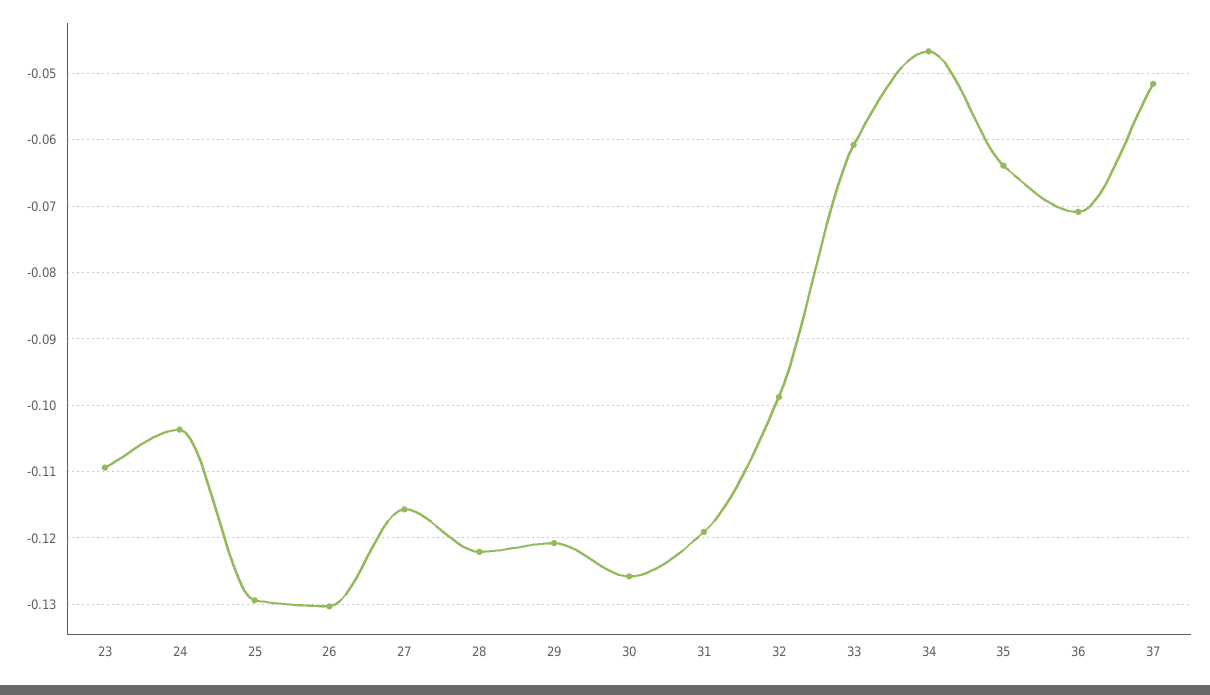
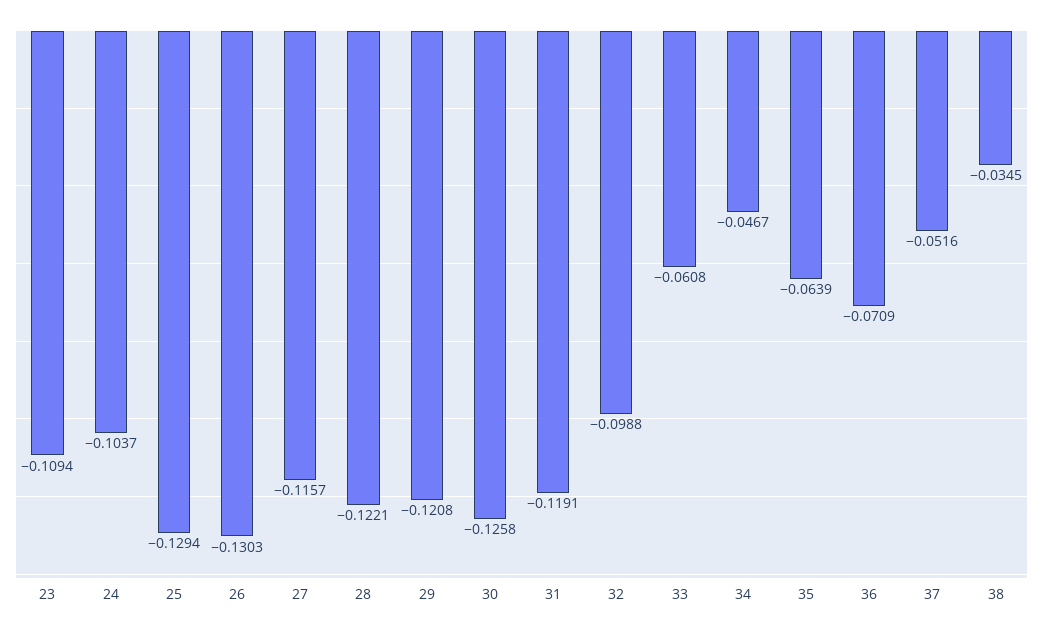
  {
    "23": -0.1094,
    "24": -0.1037,
    "25": -0.1294,
    "26": -0.1303,
    "27": -0.1157,
    "28": -0.1221,
    "29": -0.1208,
    "30": -0.1258,
    "31": -0.1191,
    "32": -0.0988,
    "33": -0.0608,
    "34": -0.0467,
    "35": -0.0639,
    "36": -0.0709,
-   "37": -0.0516
+   "37": -0.0516,
+   "38": -0.0345
  }

